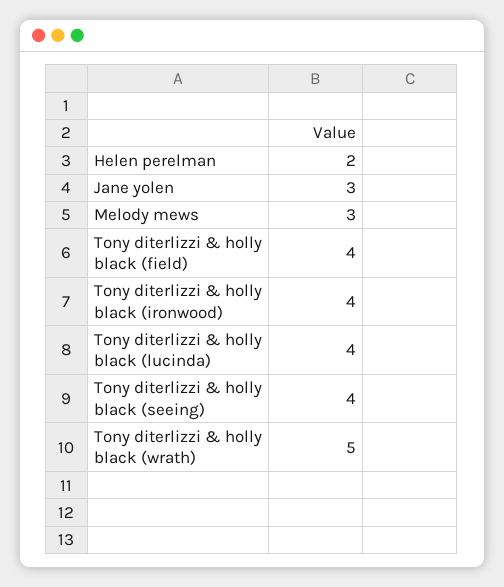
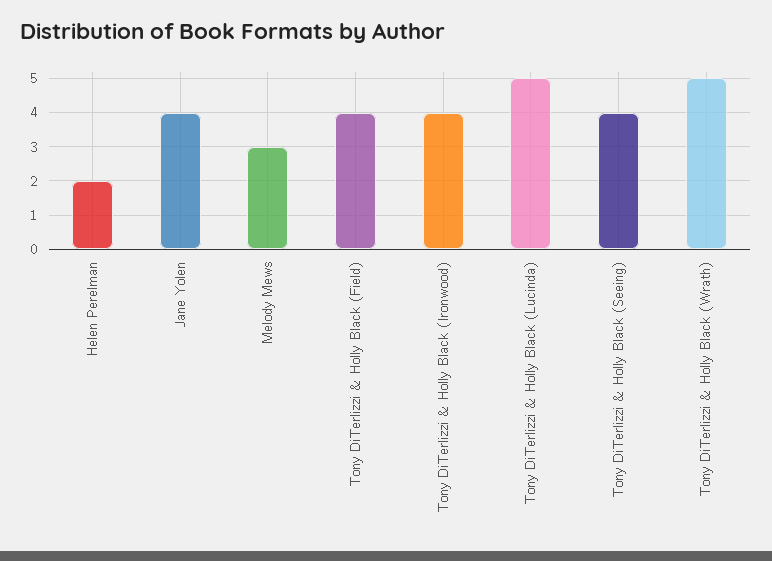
  {
    "Helen perelman": 2,
-   "Jane yolen": 3,
+   "Jane yolen": 4,
    "Melody mews": 3,
    "Tony diterlizzi & holly black (field)": 4,
    "Tony diterlizzi & holly black (ironwood)": 4,
-   "Tony diterlizzi & holly black (lucinda)": 4,
+   "Tony diterlizzi & holly black (lucinda)": 5,
    "Tony diterlizzi & holly black (seeing)": 4,
    "Tony diterlizzi & holly black (wrath)": 5
  }

